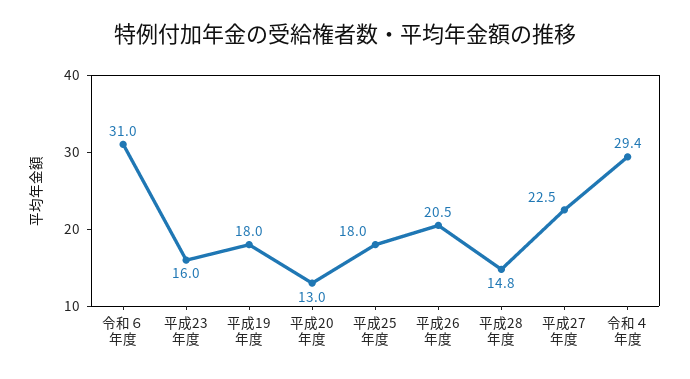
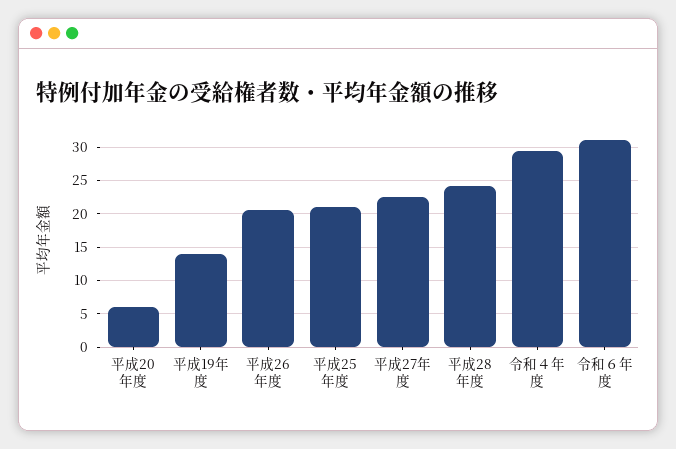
  {
    "令和６年度": 31,
-   "平成23年度": 16,
-   "平成19年度": 18,
+   "平成19年度": 14,
-   "平成20年度": 13,
+   "平成20年度": 6,
-   "平成25年度": 18,
+   "平成25年度": 21,
    "平成26年度": 20.5,
-   "平成28年度": 14.8,
+   "平成28年度": 24,
    "平成27年度": 22.5,
    "令和４年度": 29.4
  }

